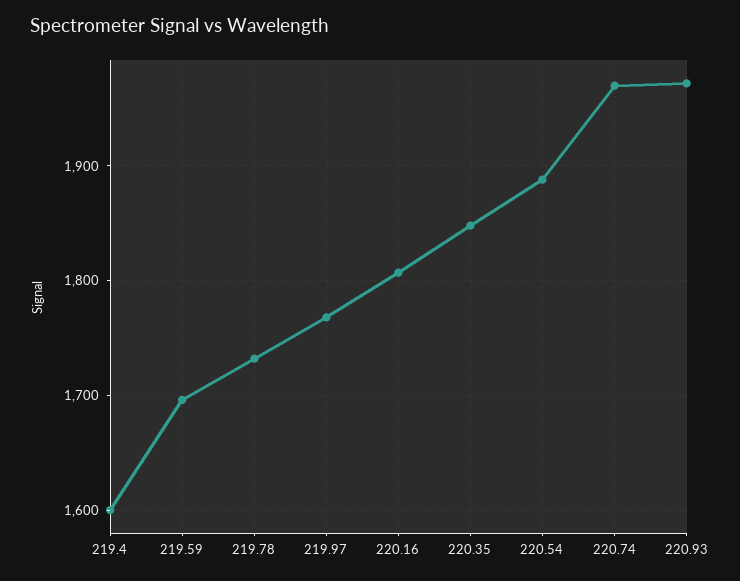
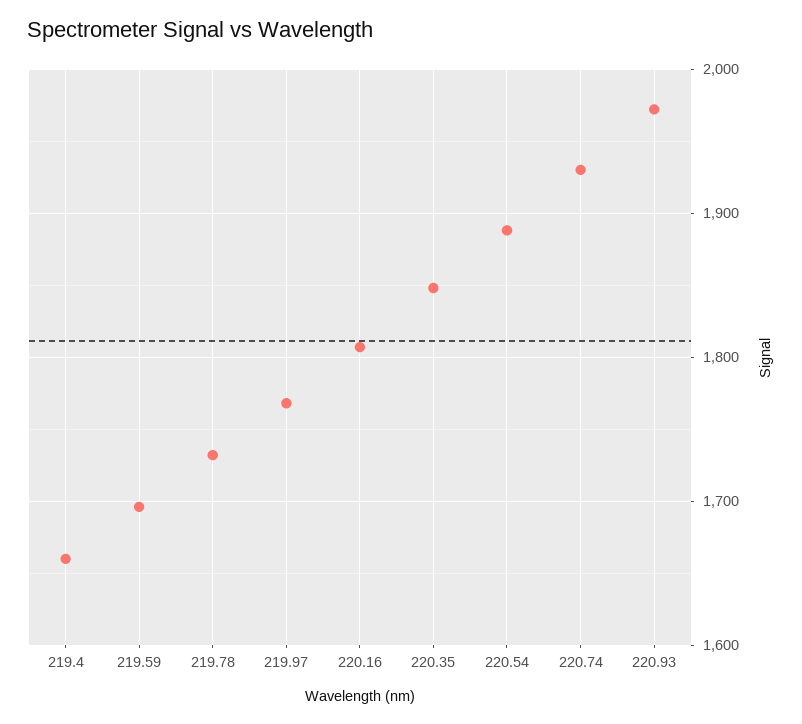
  {
-   "219.4": 1600,
+   "219.4": 1660,
    "219.59": 1700,
    "219.78": 1730,
    "219.97": 1770,
    "220.16": 1810,
    "220.35": 1850,
    "220.54": 1890,
-   "220.74": 1970,
+   "220.74": 1930,
    "220.93": 1970
  }

